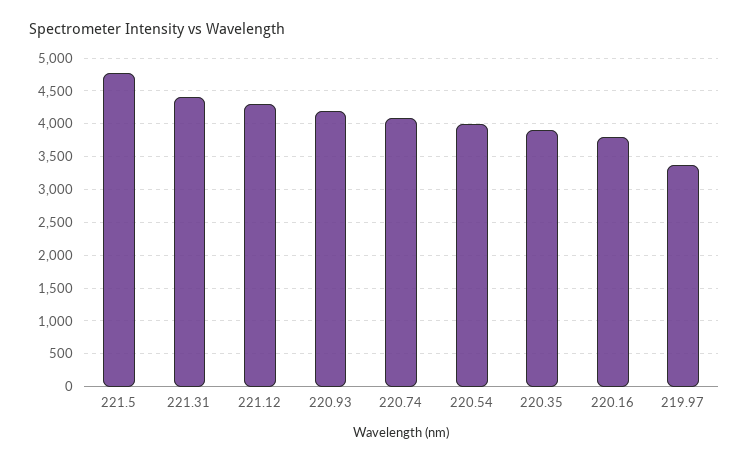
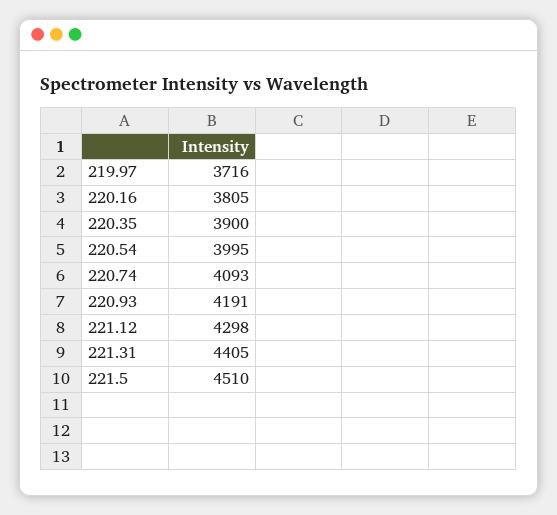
  {
-   "221.5": 4800,
+   "221.5": 4510,
    "221.31": 4405,
    "221.12": 4298,
    "220.93": 4191,
    "220.74": 4093,
    "220.54": 3995,
    "220.35": 3900,
    "220.16": 3805,
-   "219.97": 3400
+   "219.97": 3716
  }

